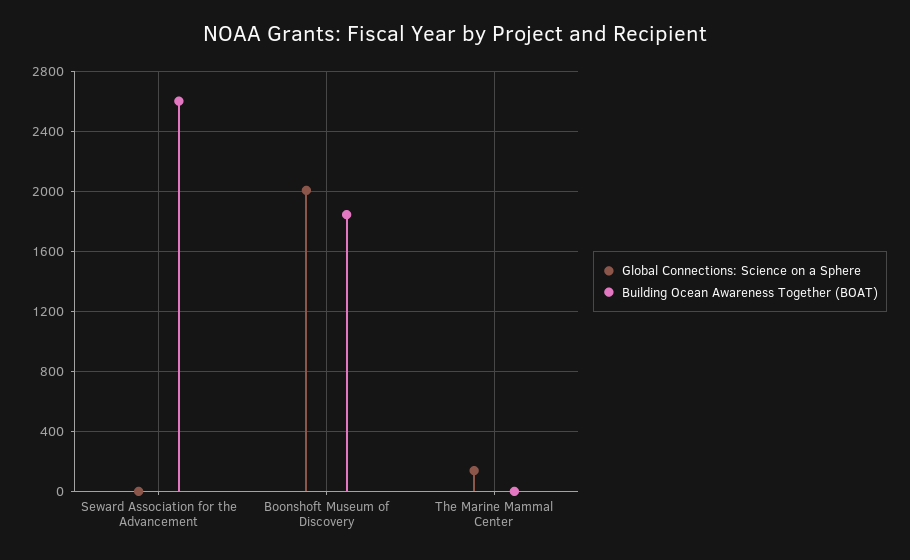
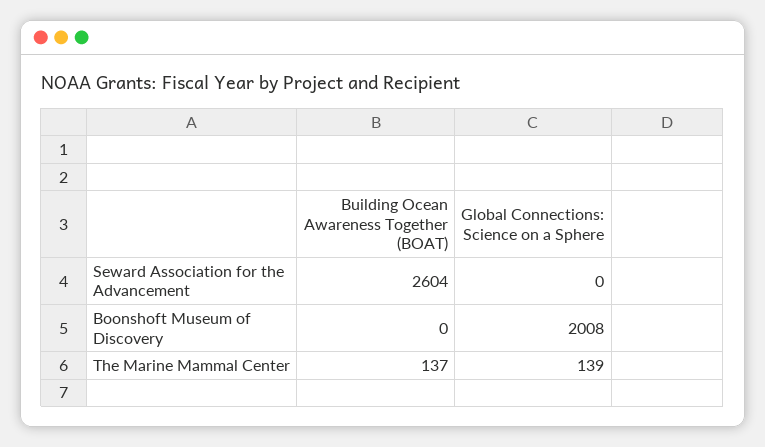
  {
    "Global Connections: Science on a Sphere": {
      "Seward Association for the Advancement": 0,
      "Boonshoft Museum of Discovery": 2008,
      "The Marine Mammal Center": 139
    },
    "Building Ocean Awareness Together (BOAT)": {
      "Seward Association for the Advancement": 2604,
-     "Boonshoft Museum of Discovery": 1850,
+     "Boonshoft Museum of Discovery": 0,
-     "The Marine Mammal Center": 0
+     "The Marine Mammal Center": 137
    }
  }

